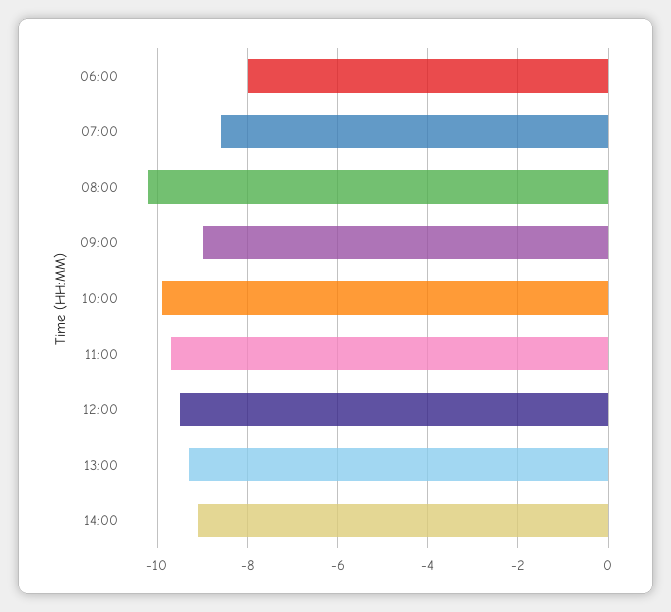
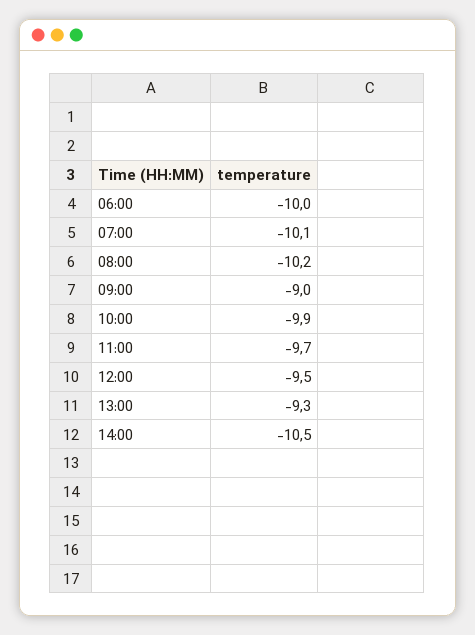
  {
-   "06:00": -8,
+   "06:00": -10,
-   "07:00": -8.5,
+   "07:00": -10.1,
    "08:00": -10.2,
    "09:00": -9,
    "10:00": -9.9,
    "11:00": -9.7,
    "12:00": -9.5,
    "13:00": -9.3,
-   "14:00": -9
+   "14:00": -10.5
  }

